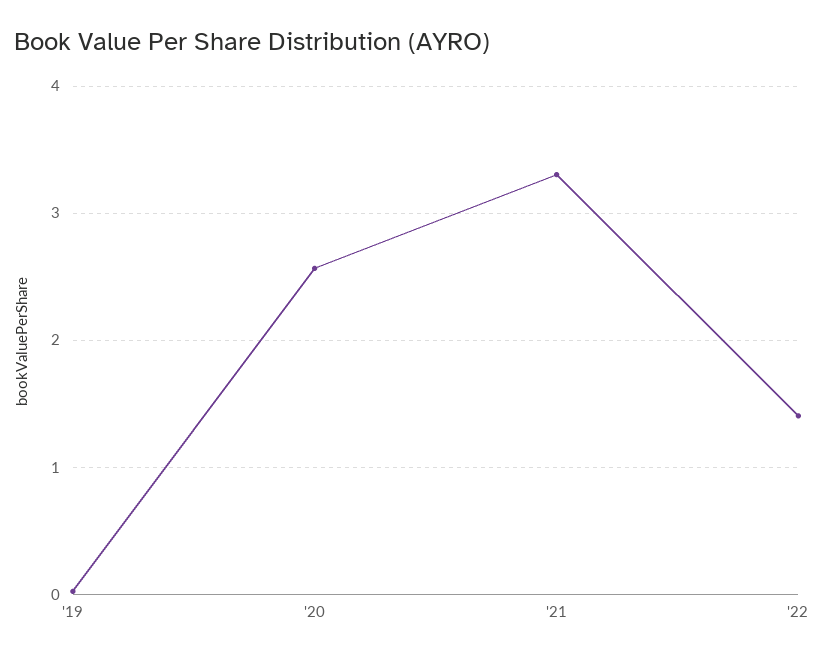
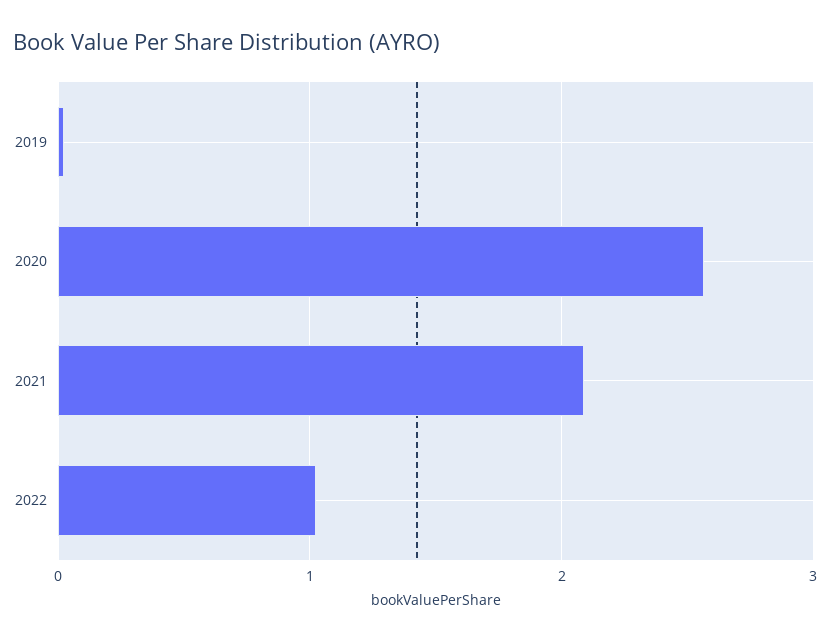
  {
    "'19": 0,
    "'20": 2.6,
-   "'21": 3.3,
+   "'21": 2.1,
-   "'22": 1.4
+   "'22": 1
  }

